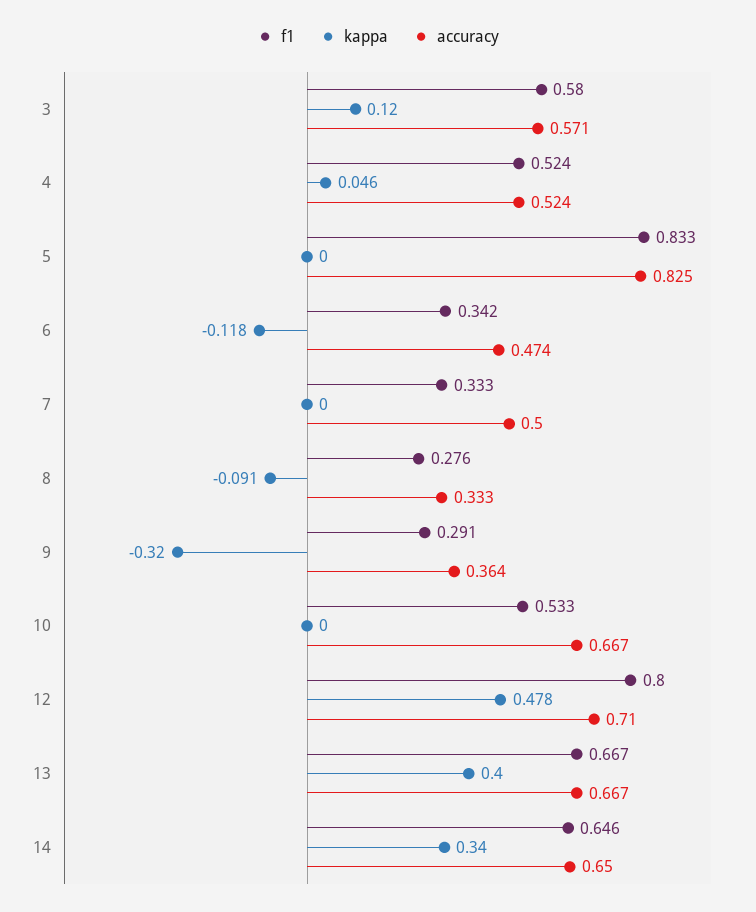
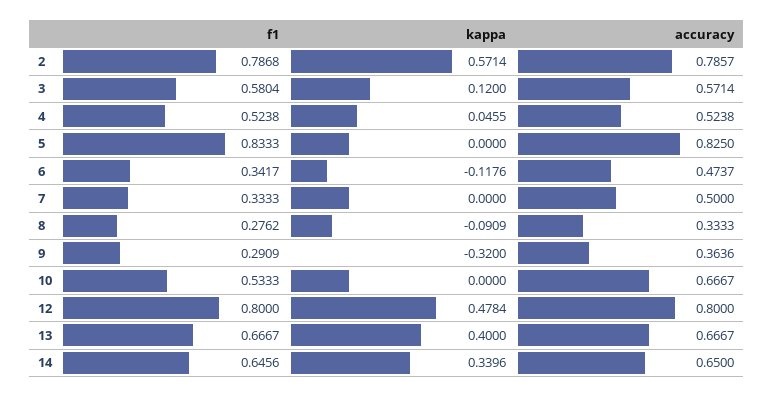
  {
    "f1": {
      "3": 0.5804,
      "4": 0.5238,
      "5": 0.8333,
      "6": 0.3417,
      "7": 0.3333,
      "8": 0.2762,
      "9": 0.2909,
      "10": 0.5333,
      "12": 0.8,
      "13": 0.6667,
-     "14": 0.6456
+     "14": 0.6456,
+     "2": 0.7868
    },
    "kappa": {
      "3": 0.12,
      "4": 0.0455,
      "5": 0,
      "6": -0.1176,
      "7": 0,
      "8": -0.0909,
      "9": -0.32,
      "10": 0,
      "12": 0.4784,
      "13": 0.4,
-     "14": 0.3396
+     "14": 0.3396,
+     "2": 0.5714
    },
    "accuracy": {
      "3": 0.5714,
      "4": 0.5238,
      "5": 0.825,
      "6": 0.4737,
      "7": 0.5,
      "8": 0.3333,
      "9": 0.3636,
      "10": 0.6667,
-     "12": 0.71,
+     "12": 0.8,
      "13": 0.6667,
-     "14": 0.65
+     "14": 0.65,
+     "2": 0.7857
    }
  }

